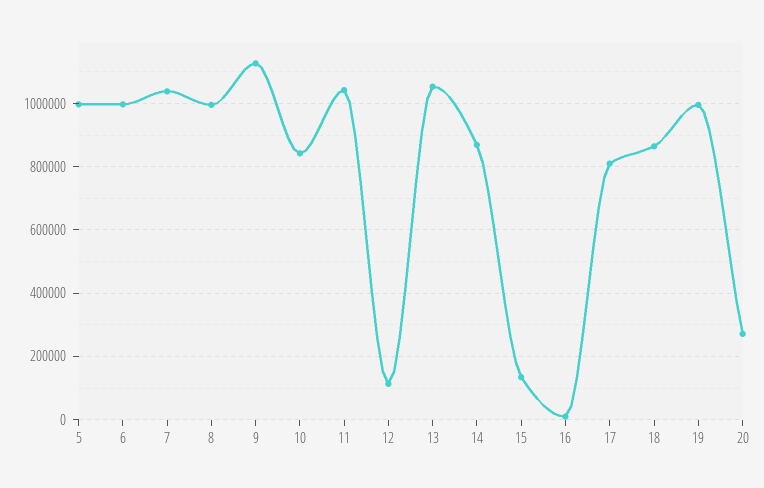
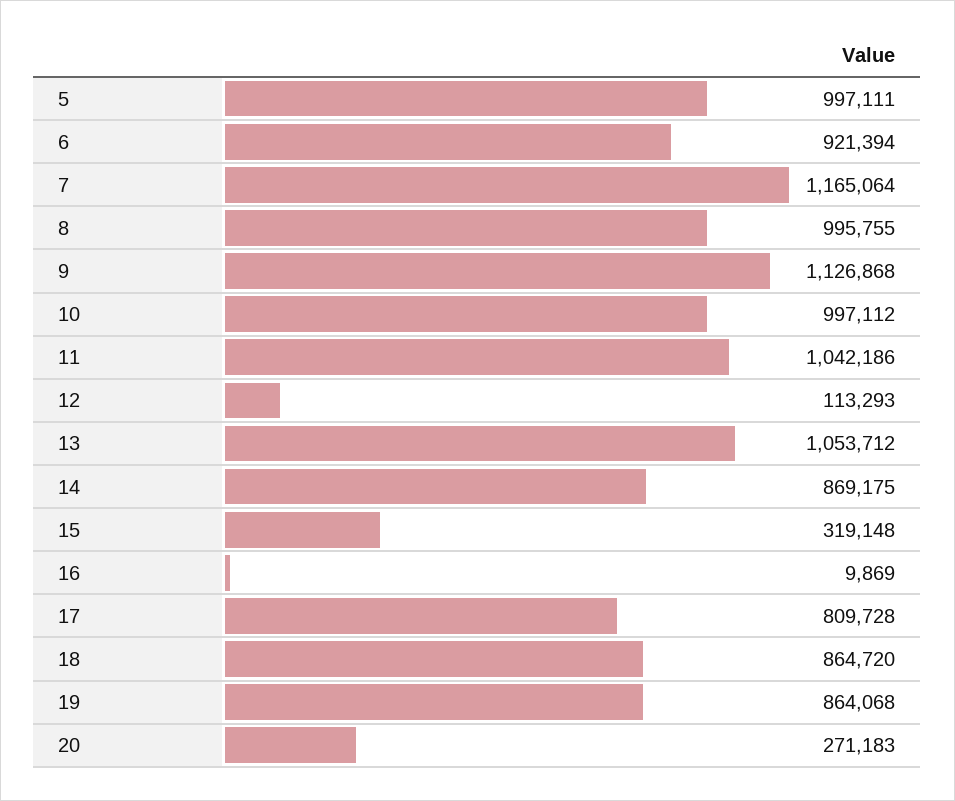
  {
    "5": 997111,
-   "6": 1000000,
+   "6": 921394,
-   "7": 1040000,
+   "7": 1165064,
    "8": 995755,
    "9": 1126868,
-   "10": 840000,
+   "10": 997112,
    "11": 1042186,
    "12": 113293,
    "13": 1053712,
    "14": 869175,
-   "15": 140000,
+   "15": 319148,
    "16": 9869,
    "17": 809728,
    "18": 864720,
-   "19": 1000000,
+   "19": 864068,
    "20": 271183
  }

